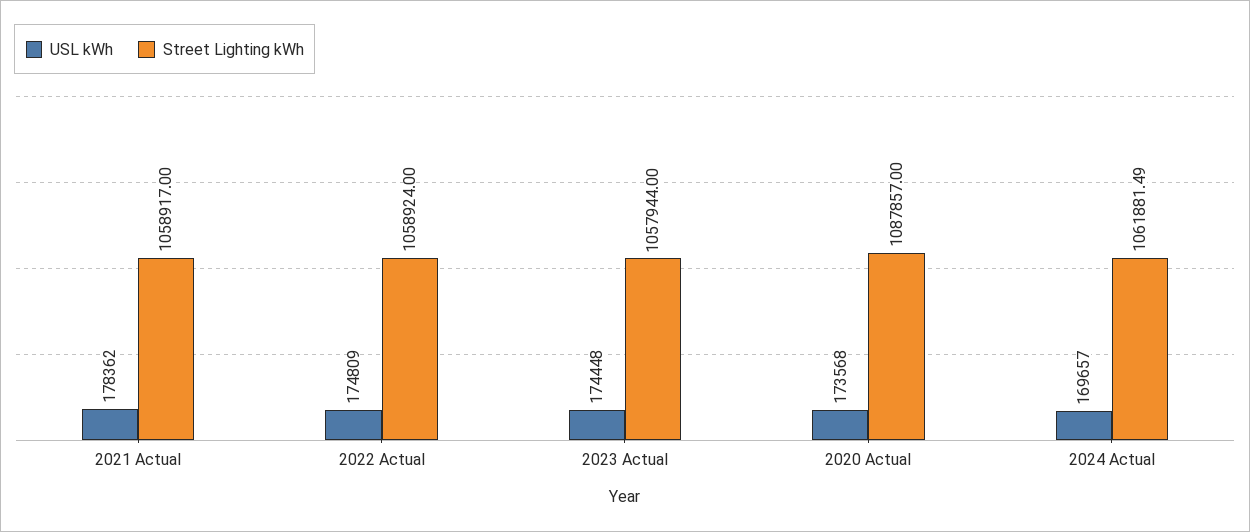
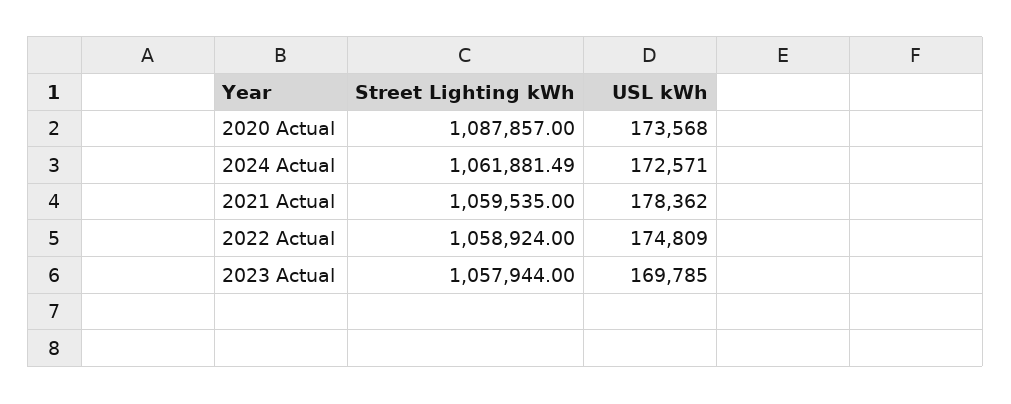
  {
    "USL kWh": {
      "2021 Actual": 178362,
      "2022 Actual": 174809,
-     "2023 Actual": 174448,
+     "2023 Actual": 169785,
      "2020 Actual": 173568,
-     "2024 Actual": 169657
+     "2024 Actual": 172571
    },
    "Street Lighting kWh": {
-     "2021 Actual": 1058917,
+     "2021 Actual": 1059535,
      "2022 Actual": 1058924,
      "2023 Actual": 1057944,
      "2020 Actual": 1087857,
      "2024 Actual": 1061881.49
    }
  }

